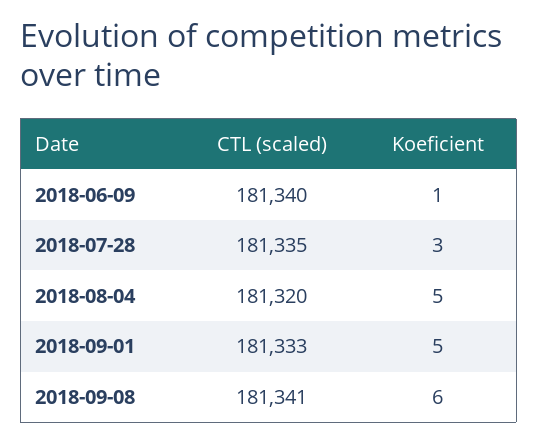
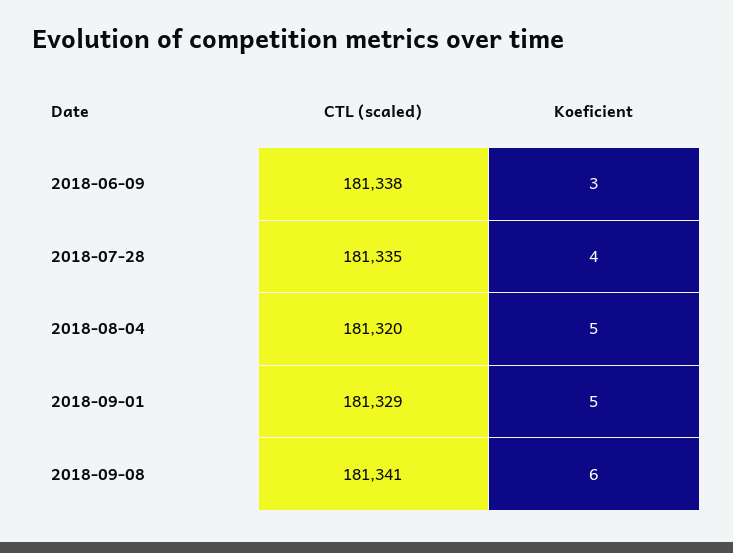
  {
    "CTL (scaled)": {
-     "2018-06-09": 181340,
+     "2018-06-09": 181338,
      "2018-07-28": 181335,
      "2018-08-04": 181320,
-     "2018-09-01": 181333,
+     "2018-09-01": 181329,
      "2018-09-08": 181341
    },
    "Koeficient": {
-     "2018-06-09": 1,
+     "2018-06-09": 3,
-     "2018-07-28": 3,
+     "2018-07-28": 4,
      "2018-08-04": 5,
      "2018-09-01": 5,
      "2018-09-08": 6
    }
  }

